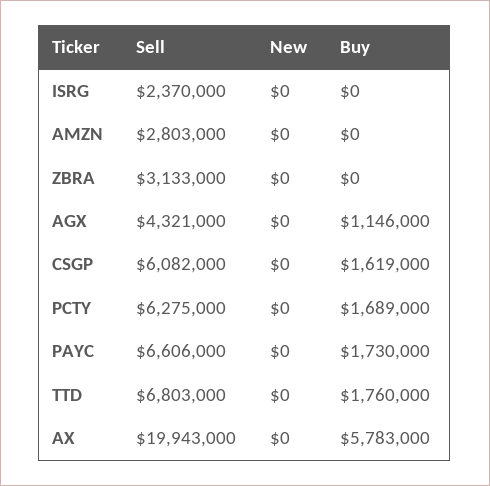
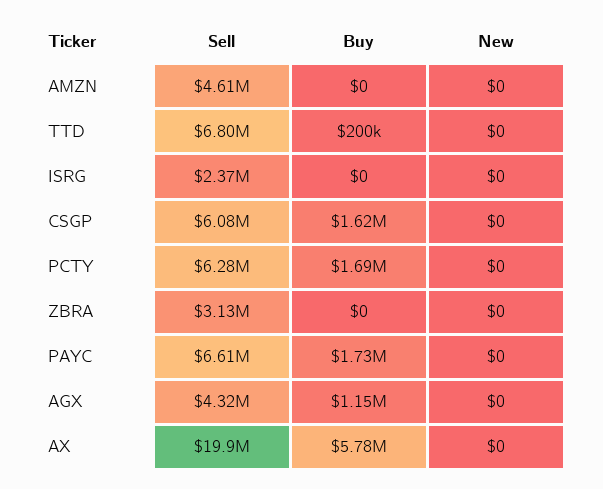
  {
    "Sell": {
      "ISRG": 2370000,
-     "AMZN": 2803000,
+     "AMZN": 4610000,
      "ZBRA": 3133000,
      "AGX": 4321000,
      "CSGP": 6082000,
      "PCTY": 6275000,
      "PAYC": 6606000,
      "TTD": 6803000,
      "AX": 19943000
    },
    "New": {
      "ISRG": 0,
      "AMZN": 0,
      "ZBRA": 0,
      "AGX": 0,
      "CSGP": 0,
      "PCTY": 0,
      "PAYC": 0,
      "TTD": 0,
      "AX": 0
    },
    "Buy": {
      "ISRG": 0,
      "AMZN": 0,
      "ZBRA": 0,
      "AGX": 1146000,
      "CSGP": 1619000,
      "PCTY": 1689000,
      "PAYC": 1730000,
-     "TTD": 1760000,
+     "TTD": 200000,
      "AX": 5783000
    }
  }

